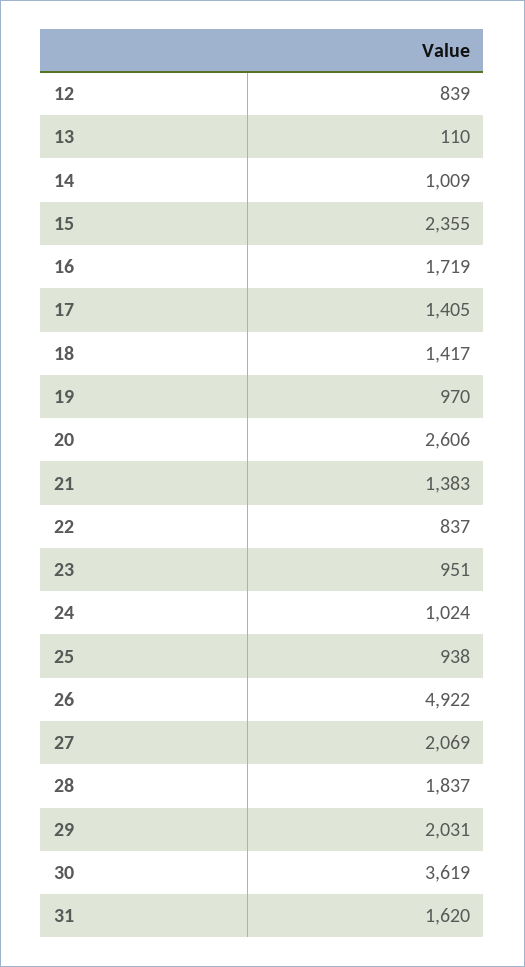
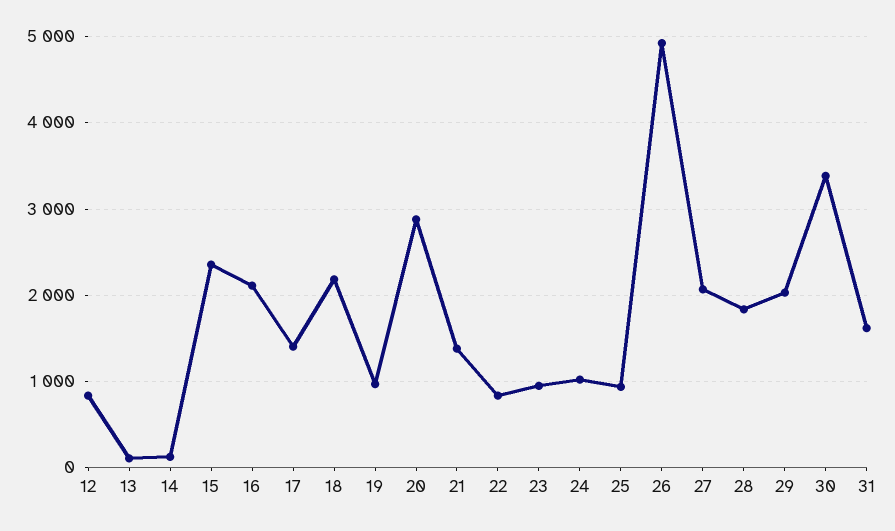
  {
    "12": 839,
    "13": 110,
-   "14": 1009,
+   "14": 100,
    "15": 2355,
-   "16": 1719,
+   "16": 2100,
    "17": 1405,
-   "18": 1417,
+   "18": 2200,
    "19": 970,
-   "20": 2606,
+   "20": 2900,
    "21": 1383,
    "22": 837,
    "23": 951,
    "24": 1024,
    "25": 938,
    "26": 4922,
    "27": 2069,
    "28": 1837,
    "29": 2031,
-   "30": 3619,
+   "30": 3400,
    "31": 1620
  }

